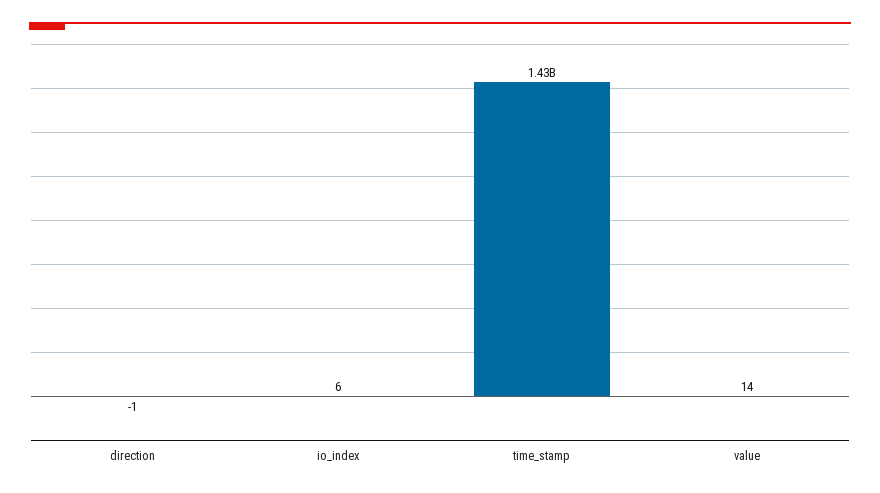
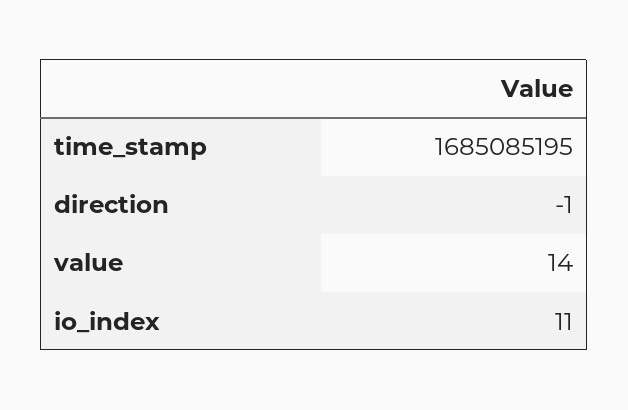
  {
    "direction": -1,
-   "io_index": 6,
+   "io_index": 11,
-   "time_stamp": 1430000000,
+   "time_stamp": 1685085195,
    "value": 14
  }

